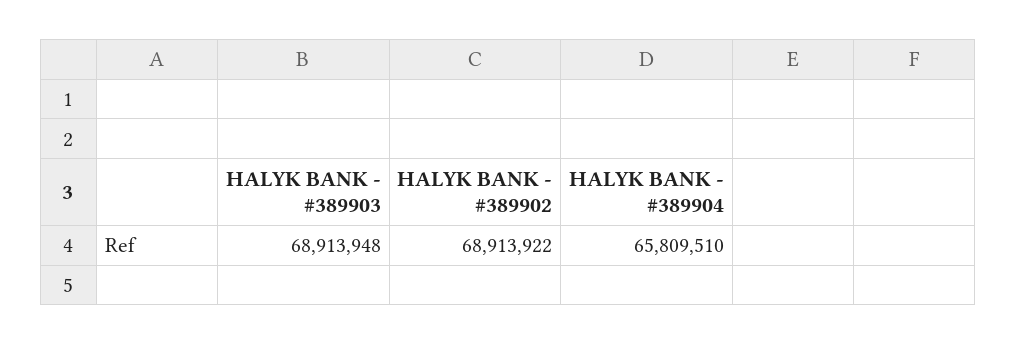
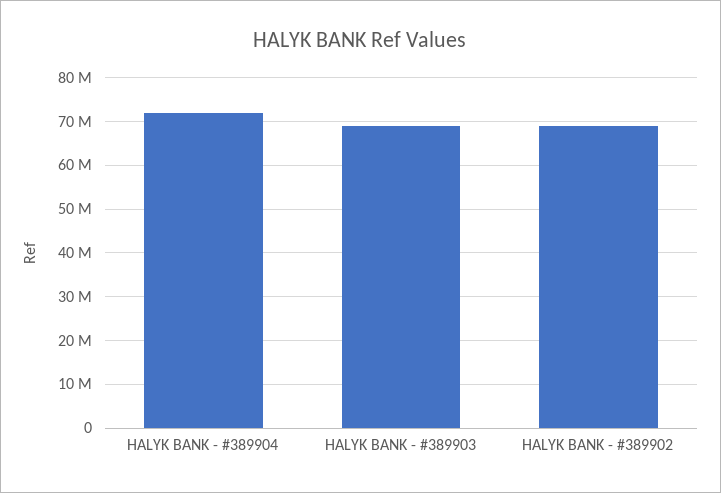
  {
    "HALYK BANK - #389903": 68913948,
    "HALYK BANK - #389902": 68913922,
-   "HALYK BANK - #389904": 65809510
+   "HALYK BANK - #389904": 72000000
  }

